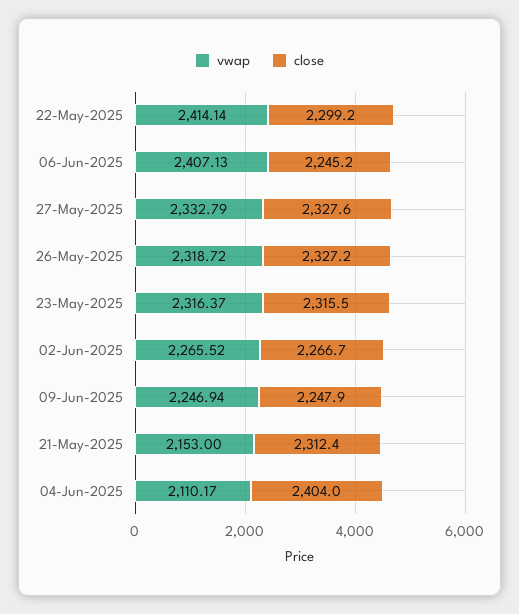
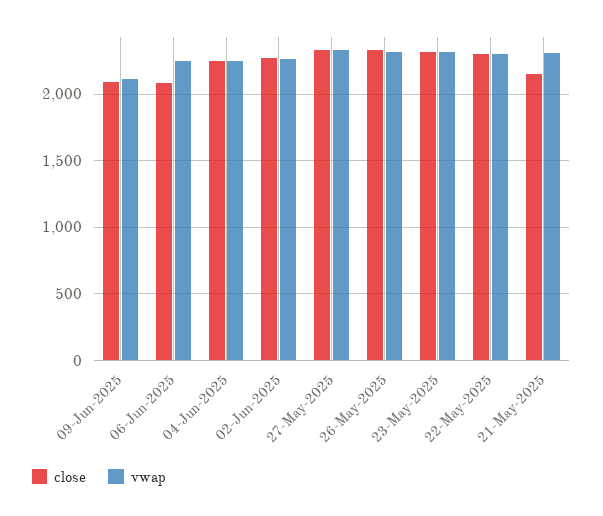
  {
    "vwap": {
-     "22-May-2025": 2414.14,
+     "22-May-2025": 2300,
-     "06-Jun-2025": 2407.13,
+     "06-Jun-2025": 2250,
      "27-May-2025": 2332.79,
      "26-May-2025": 2318.72,
      "23-May-2025": 2316.37,
      "02-Jun-2025": 2265.52,
-     "09-Jun-2025": 2246.94,
+     "09-Jun-2025": 2100,
-     "21-May-2025": 2153,
+     "21-May-2025": 2300,
-     "04-Jun-2025": 2110.17
+     "04-Jun-2025": 2250
    },
    "close": {
      "22-May-2025": 2299.2,
-     "06-Jun-2025": 2245.2,
+     "06-Jun-2025": 2100,
      "27-May-2025": 2327.6,
      "26-May-2025": 2327.2,
      "23-May-2025": 2315.5,
      "02-Jun-2025": 2266.7,
-     "09-Jun-2025": 2247.9,
+     "09-Jun-2025": 2100,
-     "21-May-2025": 2312.4,
+     "21-May-2025": 2150,
-     "04-Jun-2025": 2404
+     "04-Jun-2025": 2250
    }
  }

